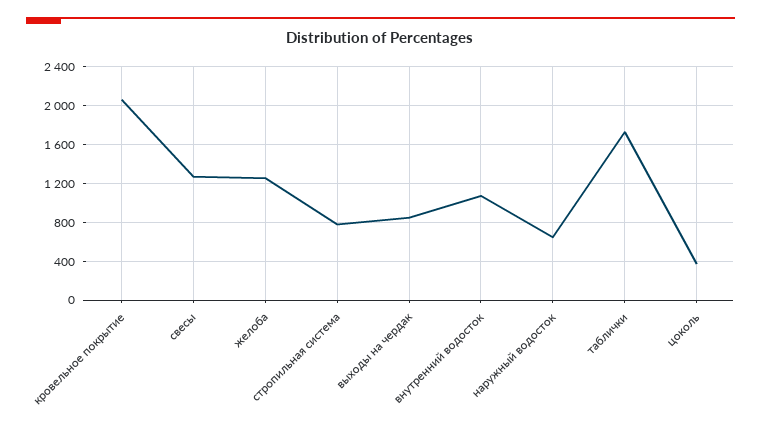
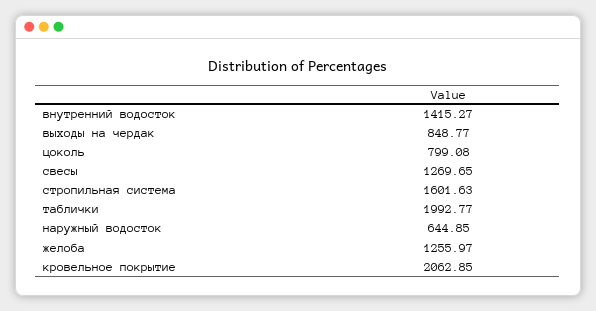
  {
    "кровельное покрытие": 2062.85,
    "свесы": 1269.65,
    "желоба": 1255.97,
-   "стропильная система": 800,
+   "стропильная система": 1601.63,
    "выходы на чердак": 848.77,
-   "внутренний водосток": 1100,
+   "внутренний водосток": 1415.27,
    "наружный водосток": 644.85,
-   "таблички": 1700,
+   "таблички": 1992.77,
-   "цоколь": 400
+   "цоколь": 799.08
  }

